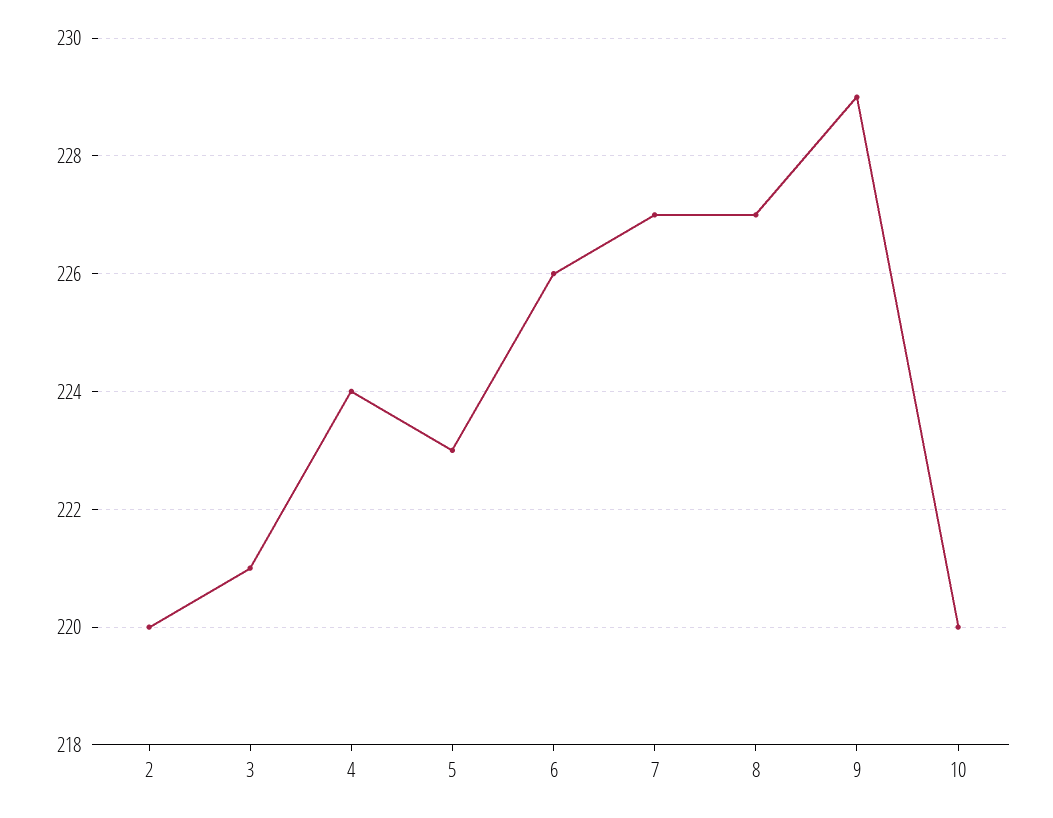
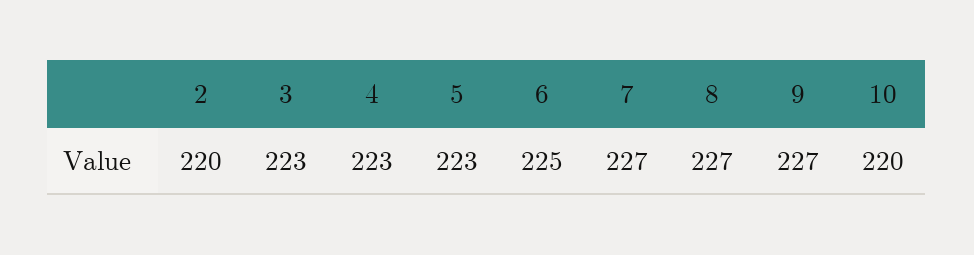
  {
    "2": 220,
-   "3": 221,
+   "3": 223,
-   "4": 224,
+   "4": 223,
    "5": 223,
-   "6": 226,
+   "6": 225,
    "7": 227,
    "8": 227,
-   "9": 229,
+   "9": 227,
    "10": 220
  }

